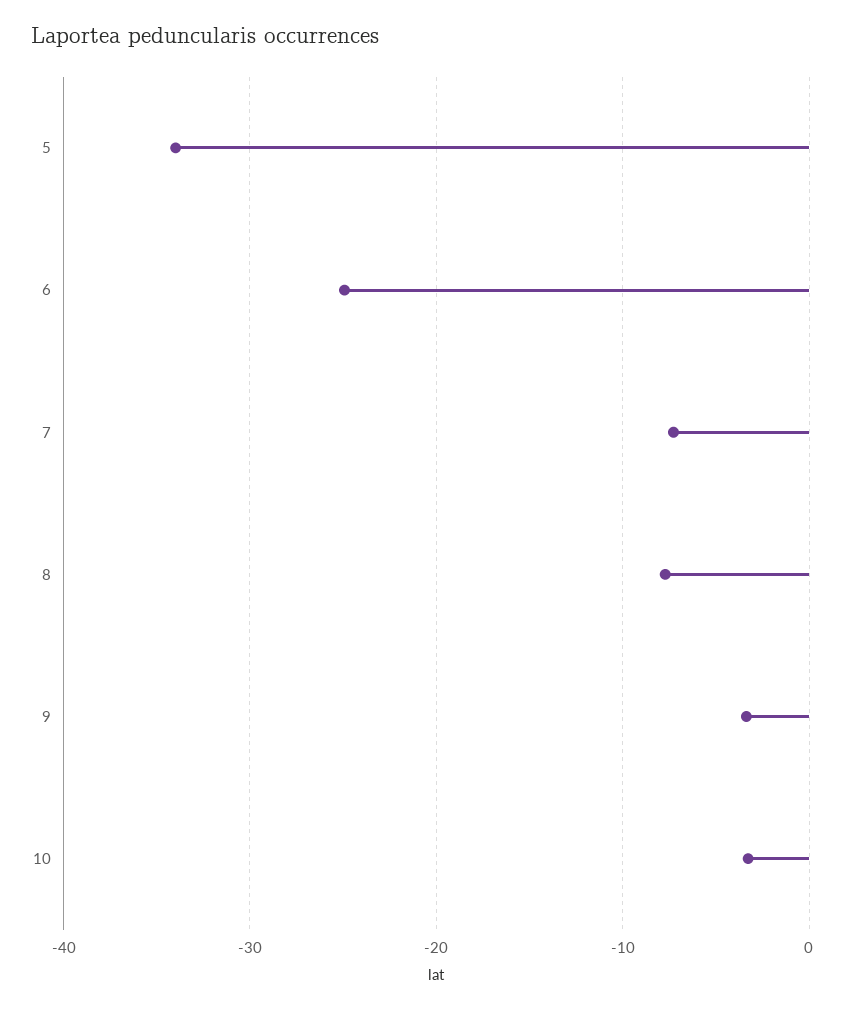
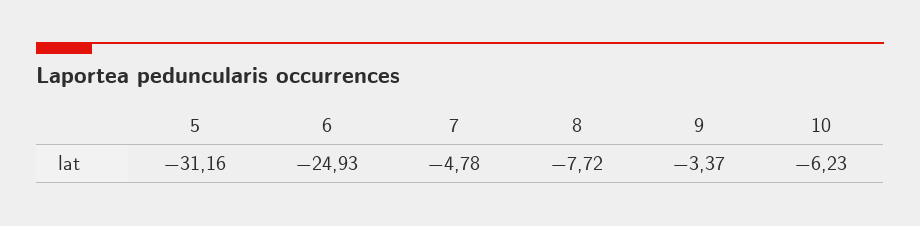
  {
-   "5": -34,
+   "5": -31.16,
    "6": -24.93,
-   "7": -7,
+   "7": -4.78,
    "8": -7.72,
    "9": -3.37,
-   "10": -3
+   "10": -6.23
  }

